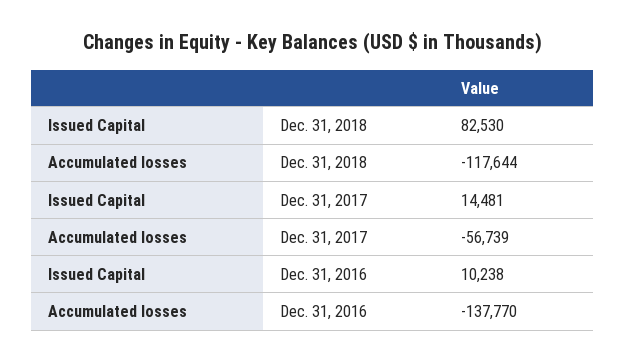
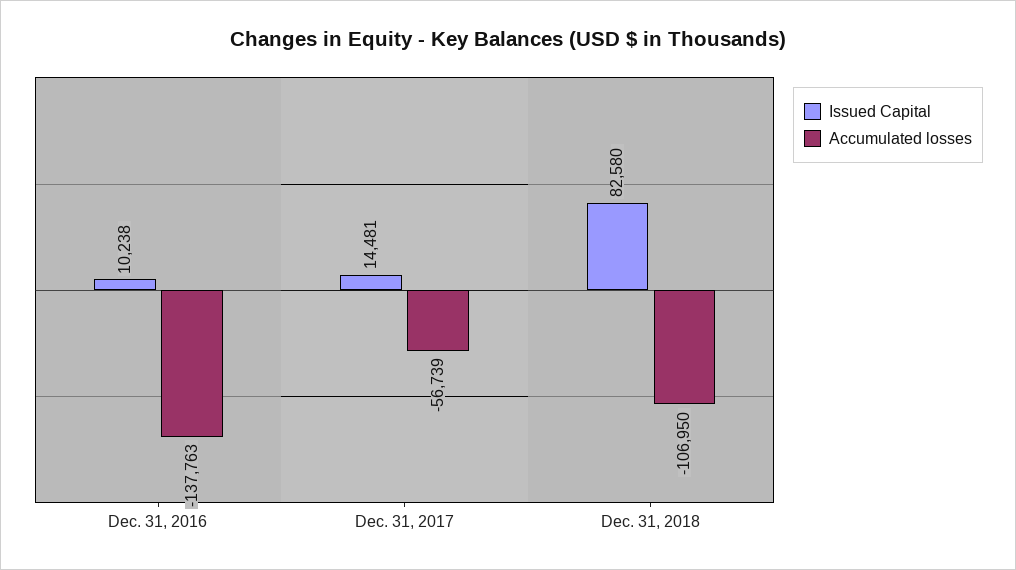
  {
    "Issued Capital": {
-     "Dec. 31, 2018": 82530,
+     "Dec. 31, 2018": 82580,
      "Dec. 31, 2017": 14481,
      "Dec. 31, 2016": 10238
    },
    "Accumulated losses": {
-     "Dec. 31, 2018": -117644,
+     "Dec. 31, 2018": -106950,
      "Dec. 31, 2017": -56739,
-     "Dec. 31, 2016": -137770
+     "Dec. 31, 2016": -137763
    }
  }

